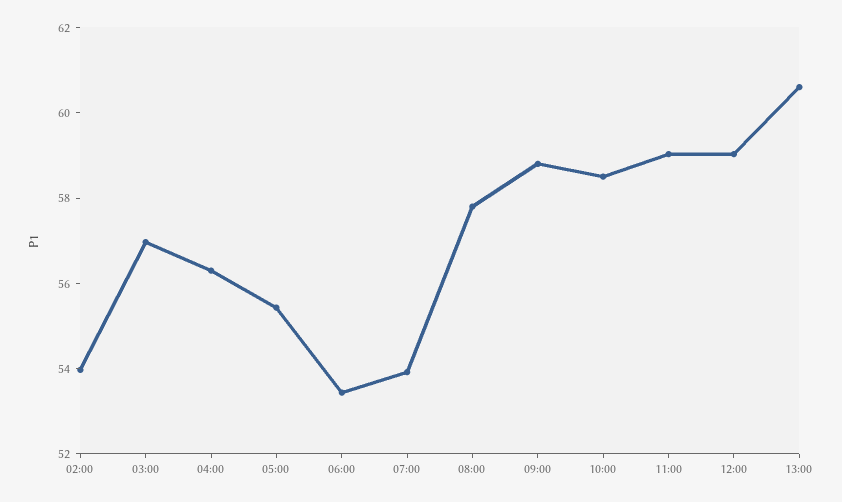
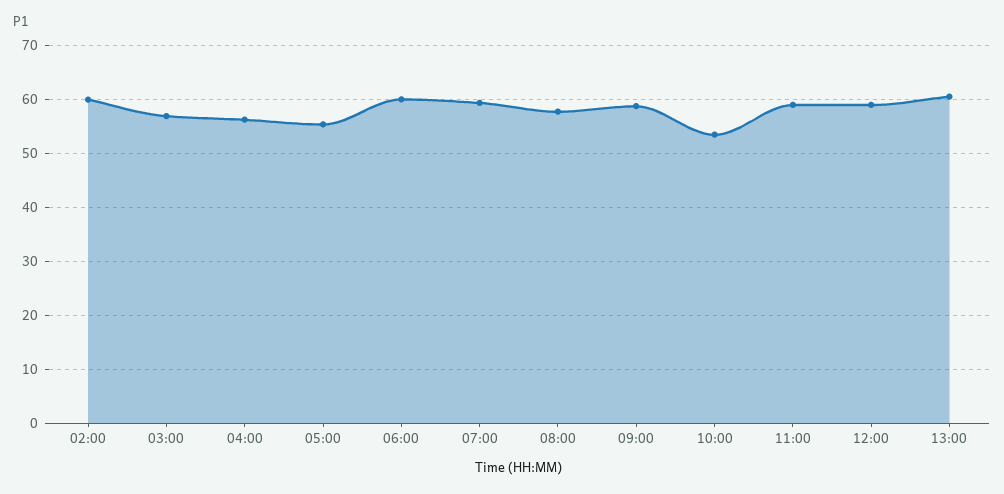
  {
-   "02:00": 54,
+   "02:00": 60,
    "03:00": 57,
    "04:00": 56.5,
    "05:00": 55.5,
-   "06:00": 53.5,
+   "06:00": 60,
-   "07:00": 54,
+   "07:00": 60,
    "08:00": 58,
    "09:00": 59,
-   "10:00": 58.5,
+   "10:00": 54,
    "11:00": 59,
    "12:00": 59,
    "13:00": 60.5
  }

